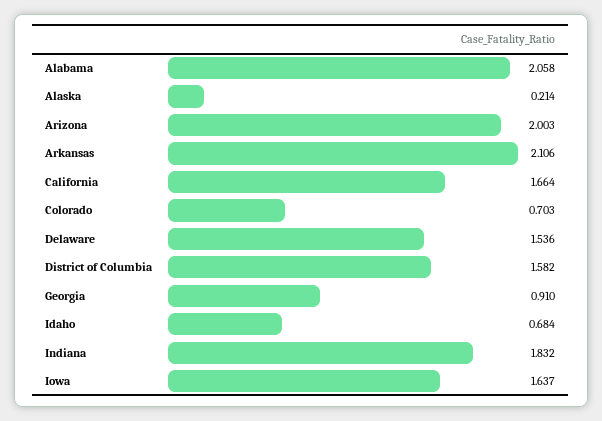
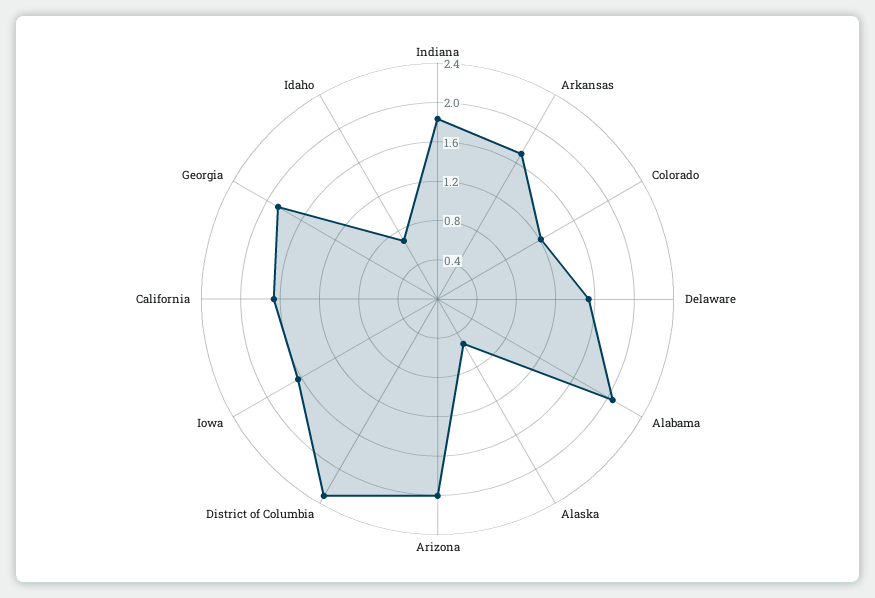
  {
    "Alabama": 2.058,
-   "Alaska": 0.214,
+   "Alaska": 0.5,
    "Arizona": 2.003,
-   "Arkansas": 2.106,
+   "Arkansas": 1.7,
    "California": 1.664,
-   "Colorado": 0.703,
+   "Colorado": 1.2,
    "Delaware": 1.536,
-   "District of Columbia": 1.582,
+   "District of Columbia": 2.3,
-   "Georgia": 0.91,
+   "Georgia": 1.9,
    "Idaho": 0.684,
    "Indiana": 1.832,
    "Iowa": 1.637
  }

